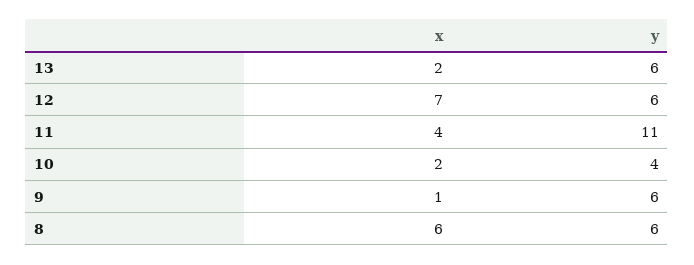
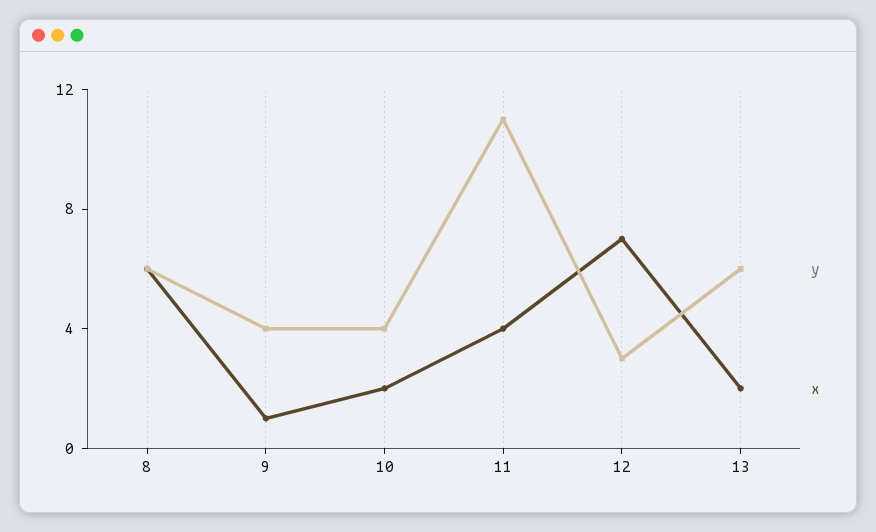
  {
    "x": {
      "13": 2,
      "12": 7,
      "11": 4,
      "10": 2,
      "9": 1,
      "8": 6
    },
    "y": {
      "13": 6,
-     "12": 6,
+     "12": 3,
      "11": 11,
      "10": 4,
-     "9": 6,
+     "9": 4,
      "8": 6
    }
  }

